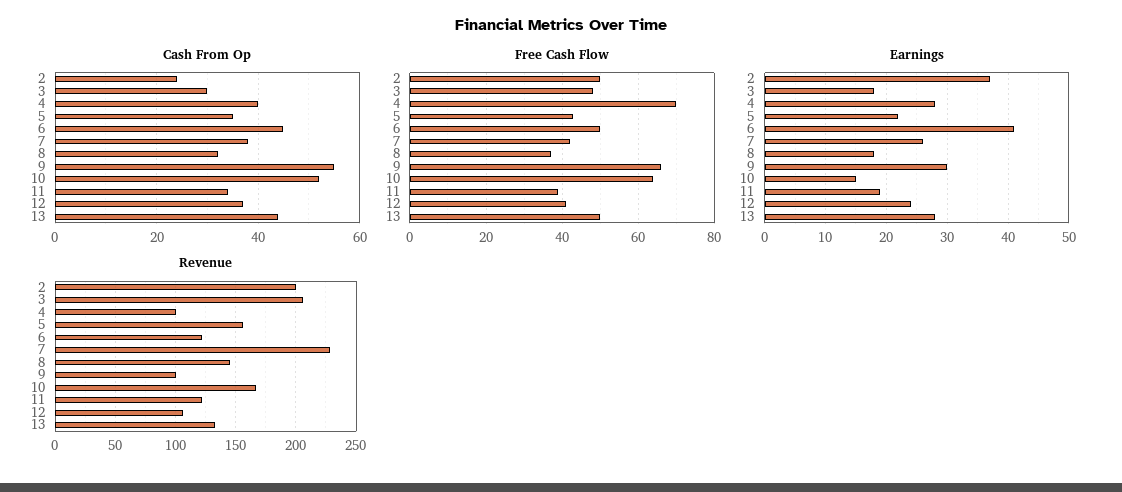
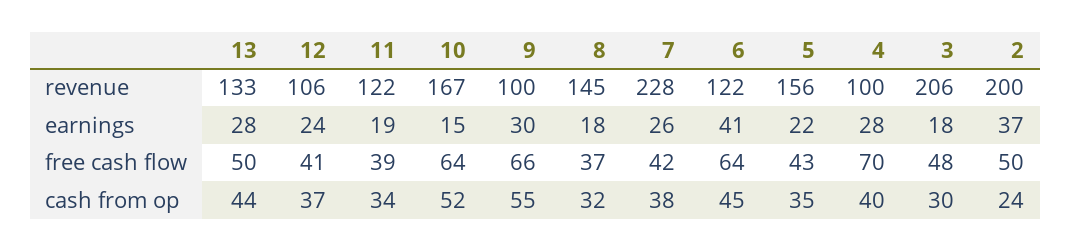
  {
    "Cash From Op": {
      "2": 24,
      "3": 30,
      "4": 40,
      "5": 35,
      "6": 45,
      "7": 38,
      "8": 32,
      "9": 55,
      "10": 52,
      "11": 34,
      "12": 37,
      "13": 44
    },
    "Free Cash Flow": {
      "2": 50,
      "3": 48,
      "4": 70,
      "5": 43,
-     "6": 50,
+     "6": 64,
      "7": 42,
      "8": 37,
      "9": 66,
      "10": 64,
      "11": 39,
      "12": 41,
      "13": 50
    },
    "Earnings": {
      "2": 37,
      "3": 18,
      "4": 28,
      "5": 22,
      "6": 41,
      "7": 26,
      "8": 18,
      "9": 30,
      "10": 15,
      "11": 19,
      "12": 24,
      "13": 28
    },
    "Revenue": {
      "2": 200,
      "3": 206,
      "4": 100,
      "5": 156,
      "6": 122,
      "7": 228,
      "8": 145,
      "9": 100,
      "10": 167,
      "11": 122,
      "12": 106,
      "13": 133
    }
  }

